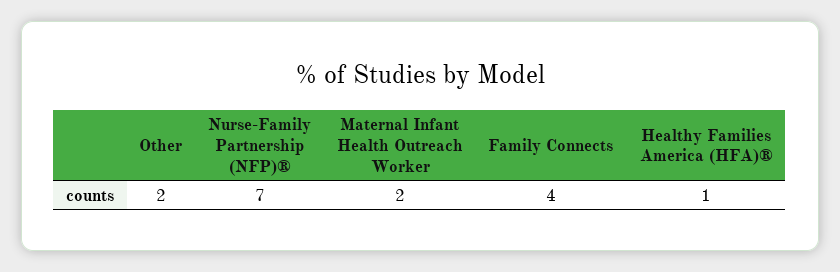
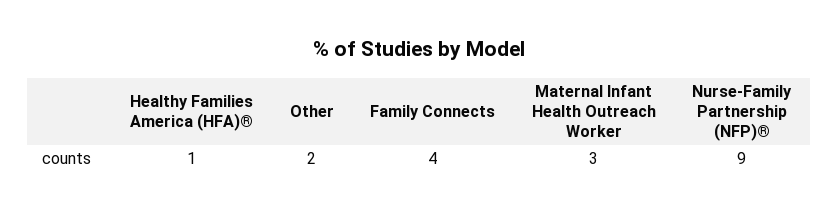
  {
    "Other": 2,
-   "Nurse-Family Partnership (NFP)®": 7,
+   "Nurse-Family Partnership (NFP)®": 9,
-   "Maternal Infant Health Outreach Worker": 2,
+   "Maternal Infant Health Outreach Worker": 3,
    "Family Connects": 4,
    "Healthy Families America (HFA)®": 1
  }

